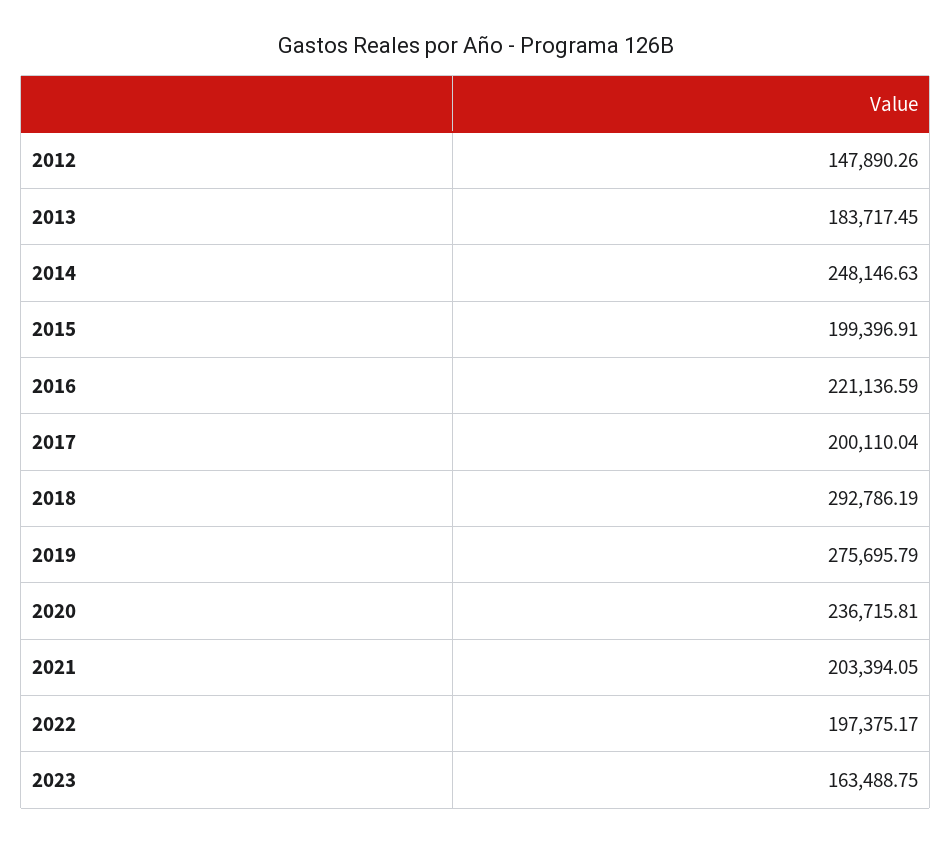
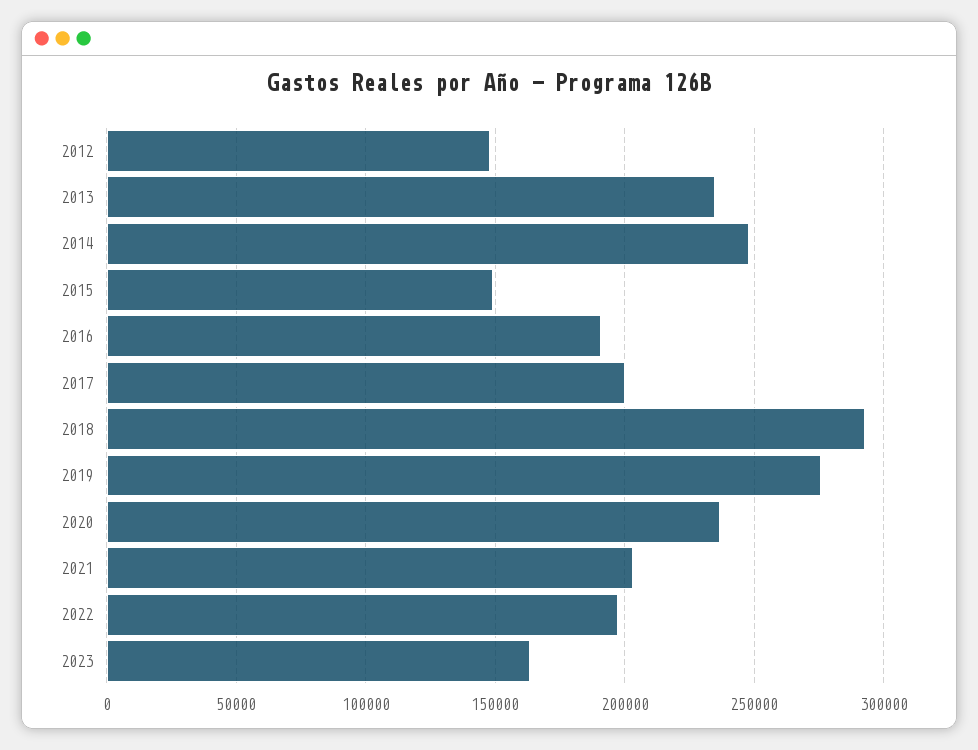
  {
    "2012": 147890.26,
-   "2013": 183717.45,
+   "2013": 235000,
    "2014": 248146.63,
-   "2015": 199396.91,
+   "2015": 150000,
-   "2016": 221136.59,
+   "2016": 190000,
    "2017": 200110.04,
    "2018": 292786.19,
    "2019": 275695.79,
    "2020": 236715.81,
    "2021": 203394.05,
    "2022": 197375.17,
    "2023": 163488.75
  }

